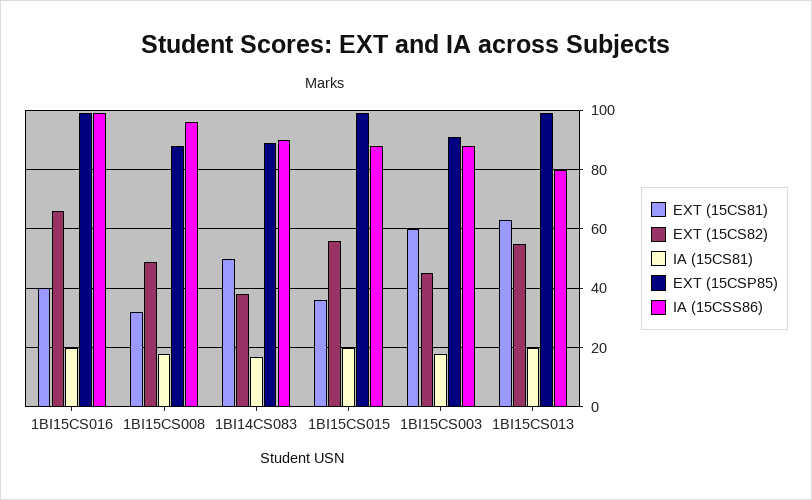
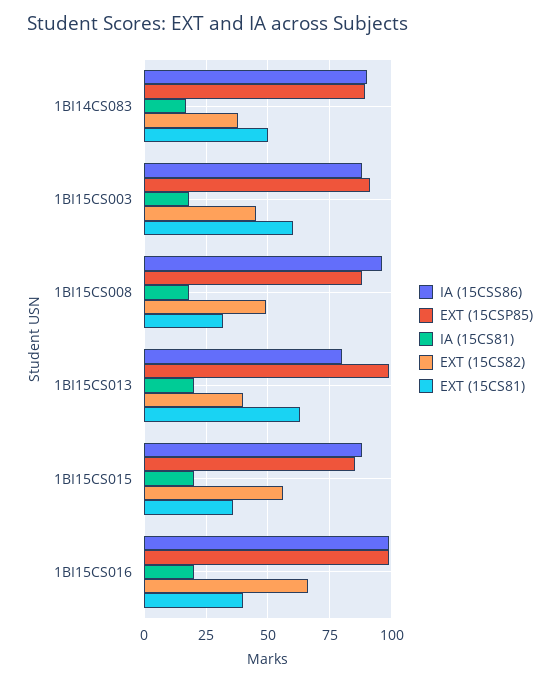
  {
    "EXT (15CS81)": {
      "1BI15CS016": 40,
      "1BI15CS008": 30,
      "1BI14CS083": 50,
      "1BI15CS015": 35,
      "1BI15CS003": 60,
      "1BI15CS013": 65
    },
    "EXT (15CS82)": {
      "1BI15CS016": 65,
      "1BI15CS008": 50,
      "1BI14CS083": 40,
      "1BI15CS015": 55,
      "1BI15CS003": 45,
-     "1BI15CS013": 55
+     "1BI15CS013": 40
    },
    "IA (15CS81)": {
      "1BI15CS016": 20,
      "1BI15CS008": 20,
      "1BI14CS083": 15,
      "1BI15CS015": 20,
      "1BI15CS003": 20,
      "1BI15CS013": 20
    },
    "EXT (15CSP85)": {
      "1BI15CS016": 100,
      "1BI15CS008": 90,
      "1BI14CS083": 90,
-     "1BI15CS015": 100,
+     "1BI15CS015": 85,
      "1BI15CS003": 90,
      "1BI15CS013": 100
    },
    "IA (15CSS86)": {
      "1BI15CS016": 100,
      "1BI15CS008": 95,
      "1BI14CS083": 90,
      "1BI15CS015": 90,
      "1BI15CS003": 90,
      "1BI15CS013": 80
    }
  }

